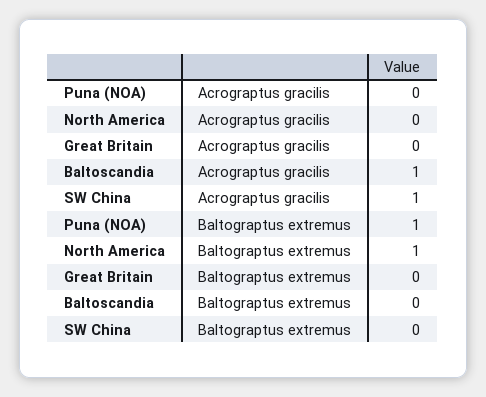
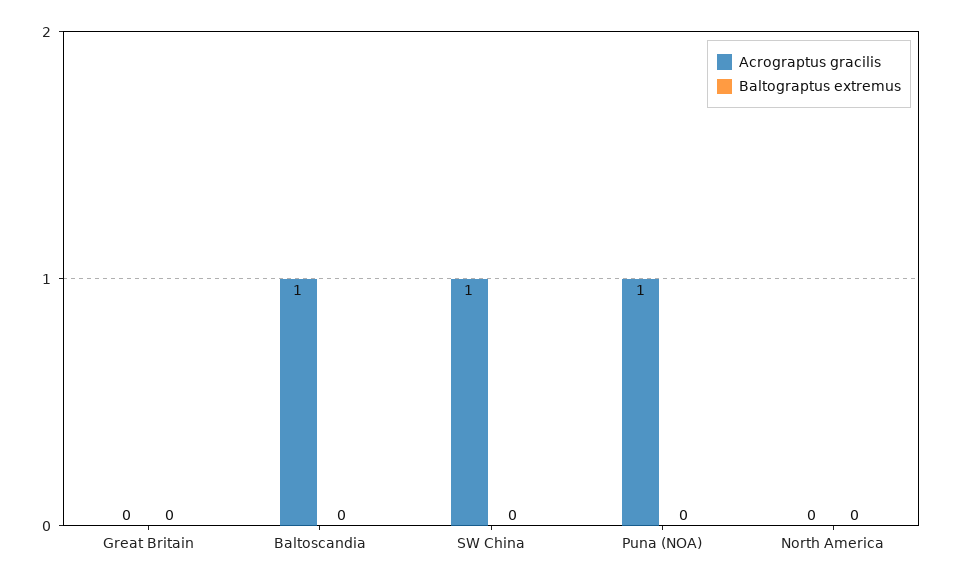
  {
    "Acrograptus gracilis": {
-     "Puna (NOA)": 0,
+     "Puna (NOA)": 1,
      "North America": 0,
      "Great Britain": 0,
      "Baltoscandia": 1,
      "SW China": 1
    },
    "Baltograptus extremus": {
-     "Puna (NOA)": 1,
+     "Puna (NOA)": 0,
-     "North America": 1,
+     "North America": 0,
      "Great Britain": 0,
      "Baltoscandia": 0,
      "SW China": 0
    }
  }

